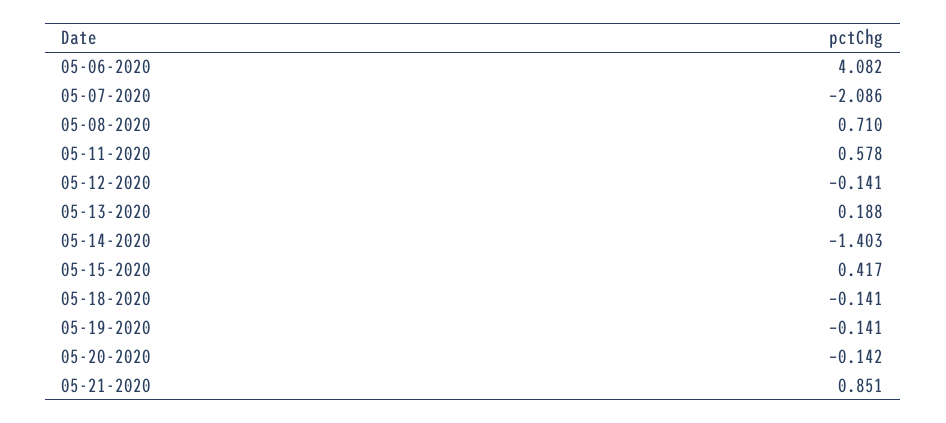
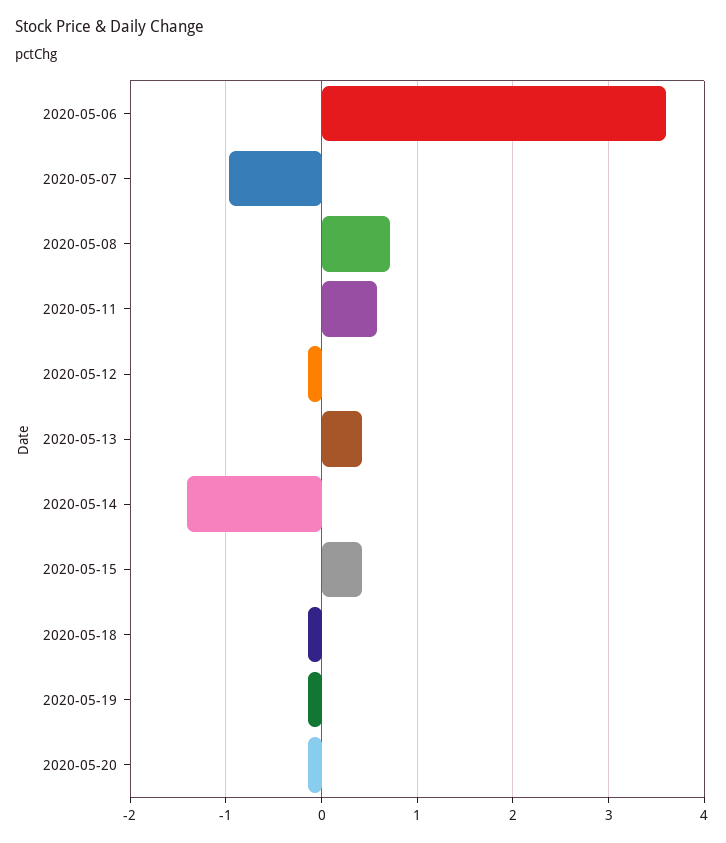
  {
-   "05-06-2020": 4.082,
+   "05-06-2020": 3.6,
-   "05-07-2020": -2.086,
+   "05-07-2020": -1,
    "05-08-2020": 0.71,
    "05-11-2020": 0.578,
    "05-12-2020": -0.141,
-   "05-13-2020": 0.188,
+   "05-13-2020": 0.4,
    "05-14-2020": -1.403,
    "05-15-2020": 0.417,
    "05-18-2020": -0.141,
    "05-19-2020": -0.141,
-   "05-20-2020": -0.142,
+   "05-20-2020": -0.142
-   "05-21-2020": 0.851
  }

